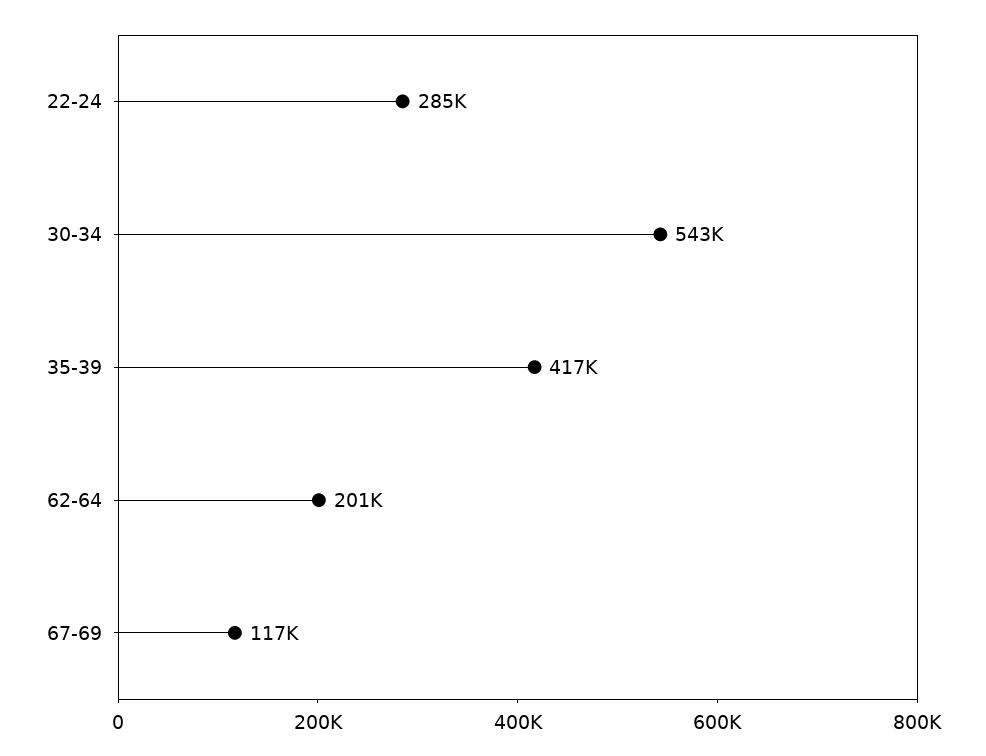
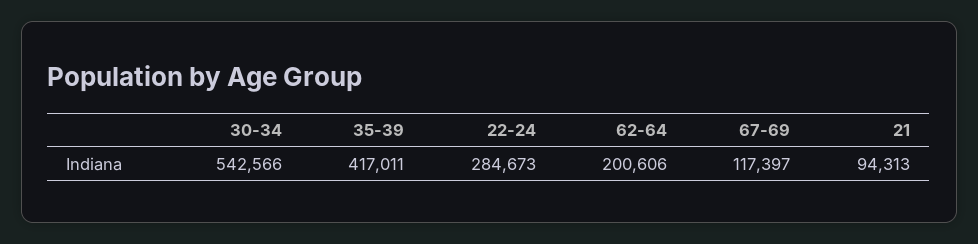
  {
    "22-24": 284673,
    "30-34": 542566,
    "35-39": 417011,
    "62-64": 200606,
-   "67-69": 117397
+   "67-69": 117397,
+   "21": 94313
  }

